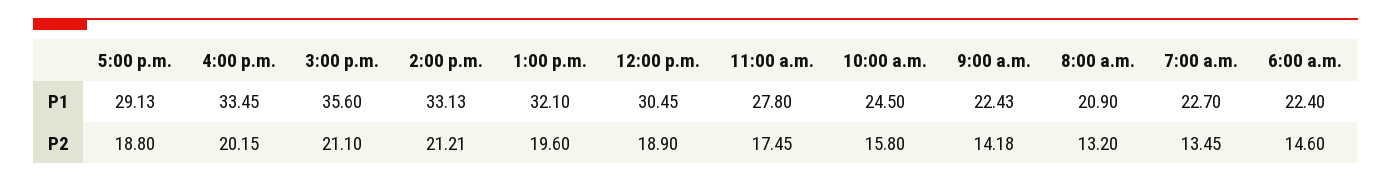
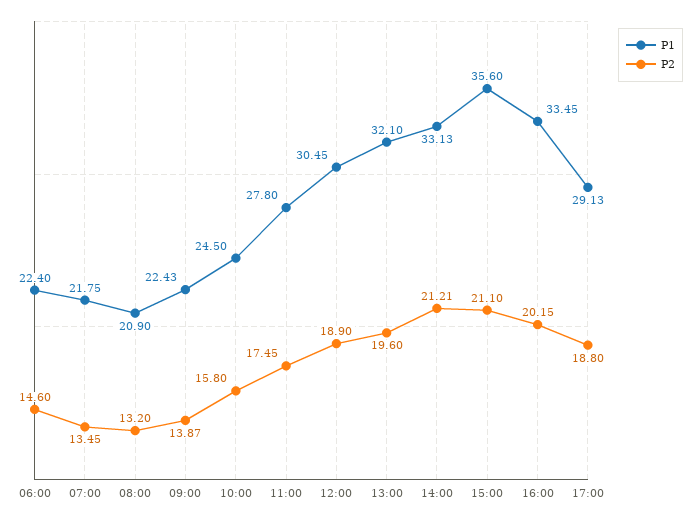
  {
    "P1": {
      "5:00 p.m.": 29.13,
      "4:00 p.m.": 33.45,
      "3:00 p.m.": 35.6,
      "2:00 p.m.": 33.13,
      "1:00 p.m.": 32.1,
      "12:00 p.m.": 30.45,
      "11:00 a.m.": 27.8,
      "10:00 a.m.": 24.5,
      "9:00 a.m.": 22.43,
      "8:00 a.m.": 20.9,
-     "7:00 a.m.": 22.7,
+     "7:00 a.m.": 21.75,
      "6:00 a.m.": 22.4
    },
    "P2": {
      "5:00 p.m.": 18.8,
      "4:00 p.m.": 20.15,
      "3:00 p.m.": 21.1,
      "2:00 p.m.": 21.21,
      "1:00 p.m.": 19.6,
      "12:00 p.m.": 18.9,
      "11:00 a.m.": 17.45,
      "10:00 a.m.": 15.8,
-     "9:00 a.m.": 14.18,
+     "9:00 a.m.": 13.87,
      "8:00 a.m.": 13.2,
      "7:00 a.m.": 13.45,
      "6:00 a.m.": 14.6
    }
  }

